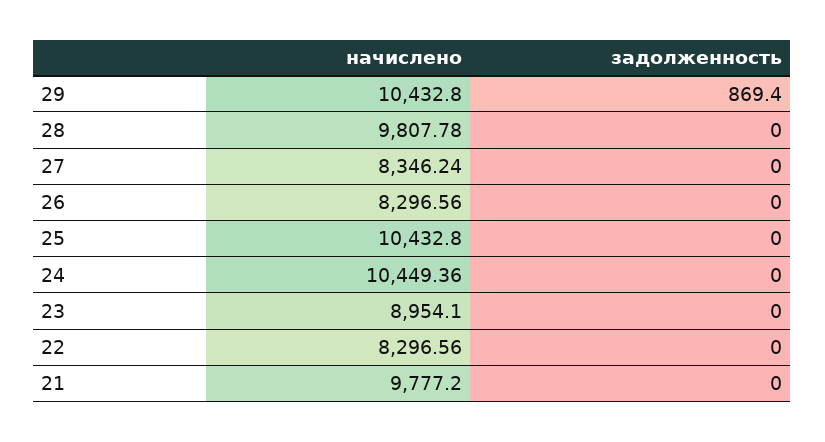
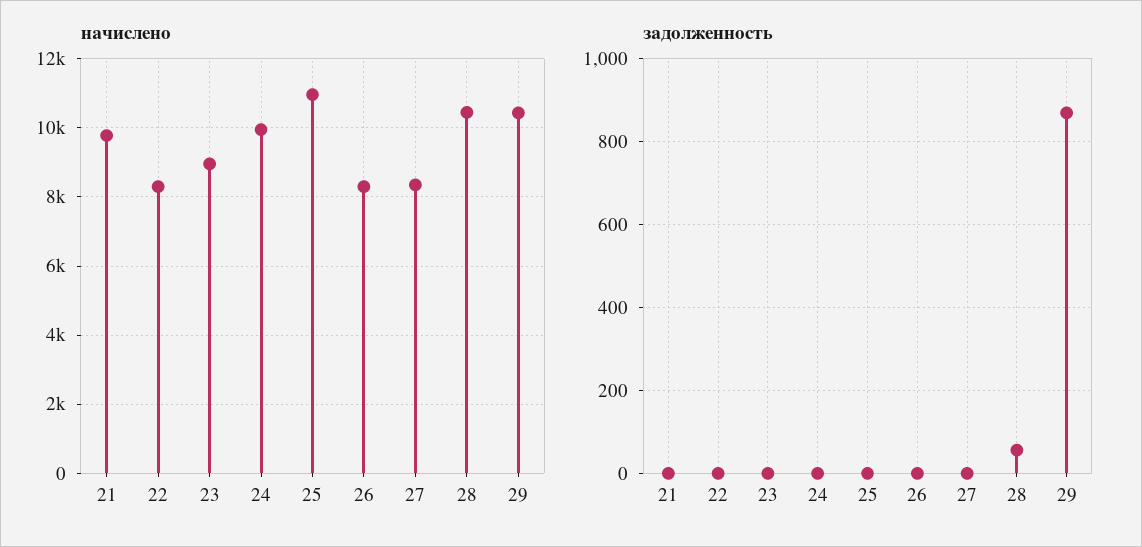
  {
    "начислено": {
      "29": 10432.8,
-     "28": 9807.78,
+     "28": 10400,
      "27": 8346.24,
      "26": 8296.56,
-     "25": 10432.8,
+     "25": 11000,
-     "24": 10449.36,
+     "24": 10000,
      "23": 8954.1,
      "22": 8296.56,
      "21": 9777.2
    },
    "задолженность": {
      "29": 869.4,
-     "28": 0,
+     "28": 60,
      "27": 0,
      "26": 0,
      "25": 0,
      "24": 0,
      "23": 0,
      "22": 0,
      "21": 0
    }
  }

